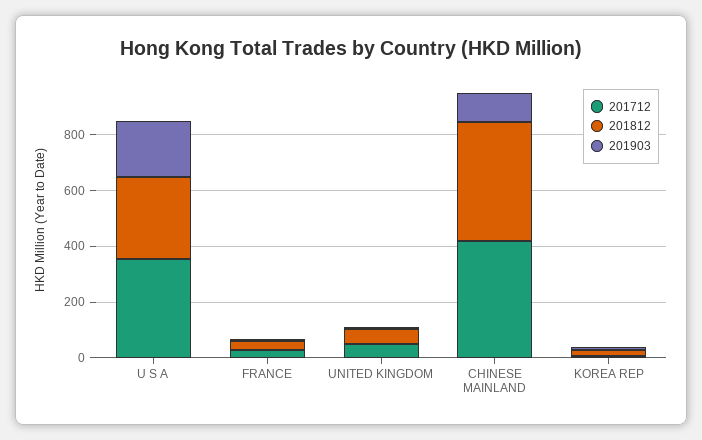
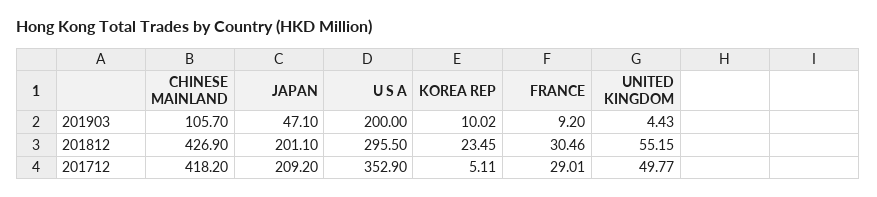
  {
    "201712": {
      "U S A": 352.9,
      "FRANCE": 29.01,
      "UNITED KINGDOM": 49.77,
      "CHINESE MAINLAND": 418.2,
-     "KOREA REP": 5.11
+     "KOREA REP": 5.11,
+     "JAPAN": 209.2
    },
    "201812": {
      "U S A": 295.5,
      "FRANCE": 30.46,
      "UNITED KINGDOM": 55.15,
      "CHINESE MAINLAND": 426.9,
-     "KOREA REP": 23.45
+     "KOREA REP": 23.45,
+     "JAPAN": 201.1
    },
    "201903": {
      "U S A": 200,
      "FRANCE": 9.2,
      "UNITED KINGDOM": 4.43,
      "CHINESE MAINLAND": 105.7,
-     "KOREA REP": 10.02
+     "KOREA REP": 10.02,
+     "JAPAN": 47.1
    }
  }

